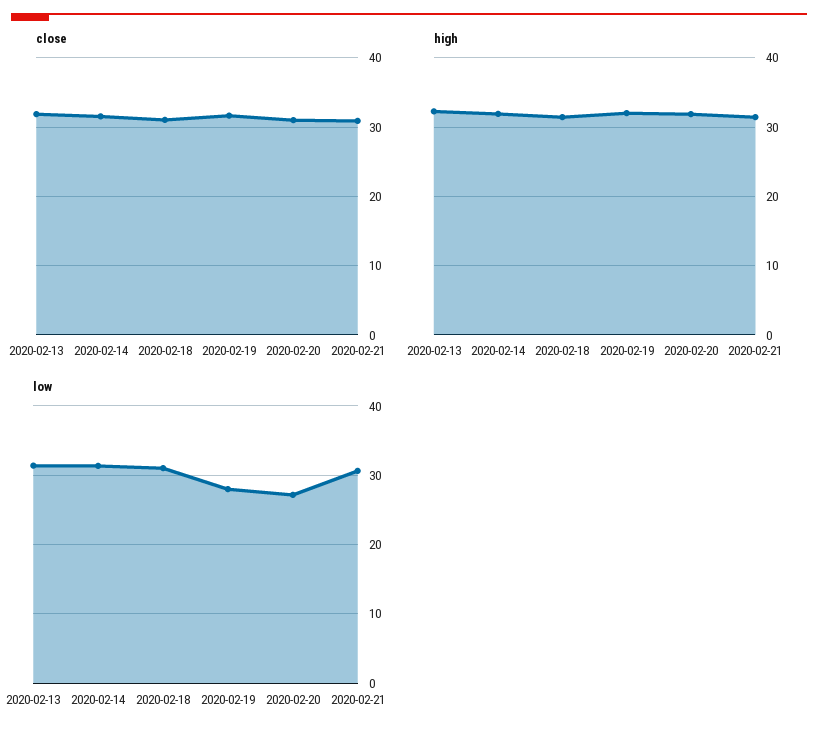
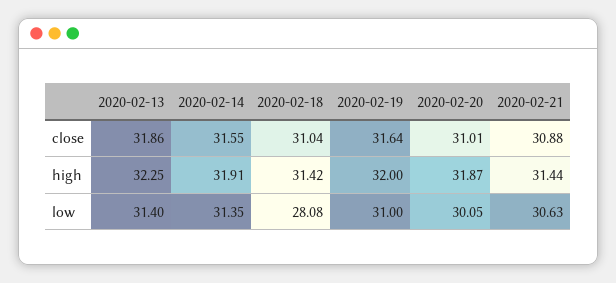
  {
    "close": {
      "2020-02-13": 31.86,
      "2020-02-14": 31.55,
      "2020-02-18": 31.04,
      "2020-02-19": 31.64,
      "2020-02-20": 31.01,
      "2020-02-21": 30.88
    },
    "high": {
      "2020-02-13": 32.25,
      "2020-02-14": 31.91,
      "2020-02-18": 31.42,
      "2020-02-19": 32,
      "2020-02-20": 31.87,
      "2020-02-21": 31.44
    },
    "low": {
      "2020-02-13": 31.4,
      "2020-02-14": 31.35,
-     "2020-02-18": 31,
+     "2020-02-18": 28.08,
-     "2020-02-19": 28,
+     "2020-02-19": 31,
-     "2020-02-20": 27,
+     "2020-02-20": 30.05,
      "2020-02-21": 30.63
    }
  }

